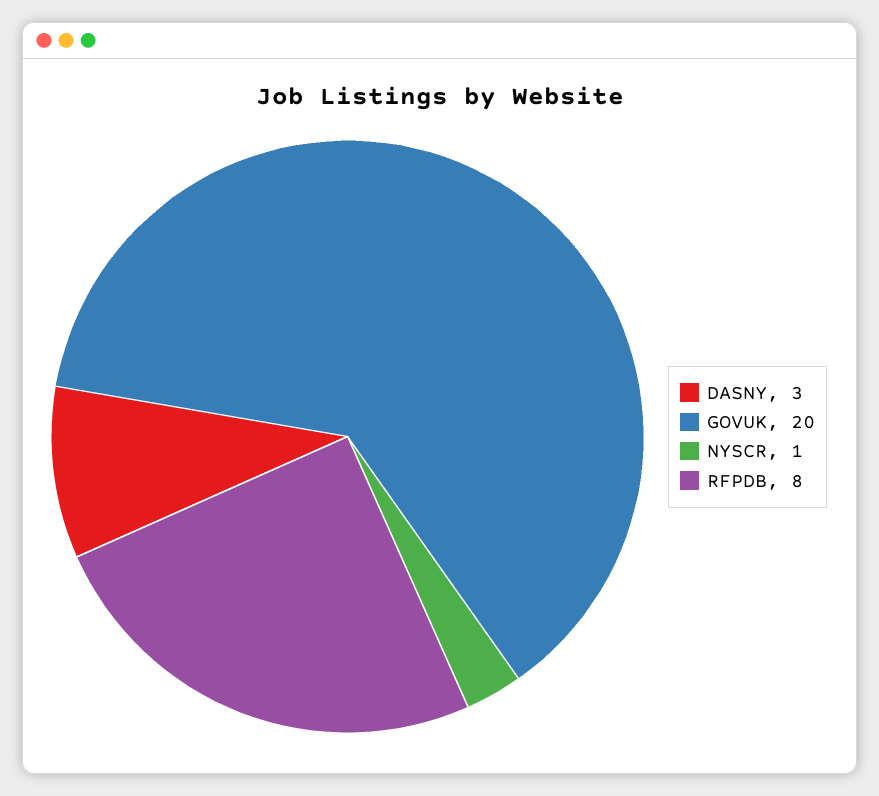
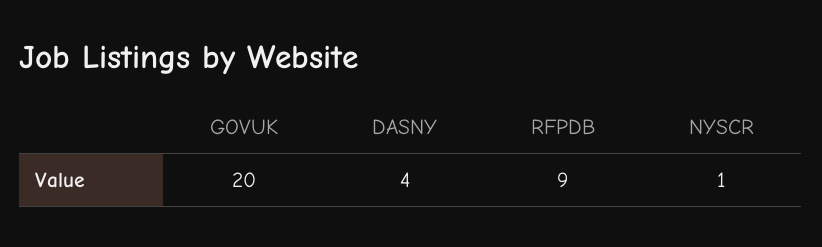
  {
-   "DASNY": 3,
+   "DASNY": 4,
    "GOVUK": 20,
    "NYSCR": 1,
-   "RFPDB": 8
+   "RFPDB": 9
  }

